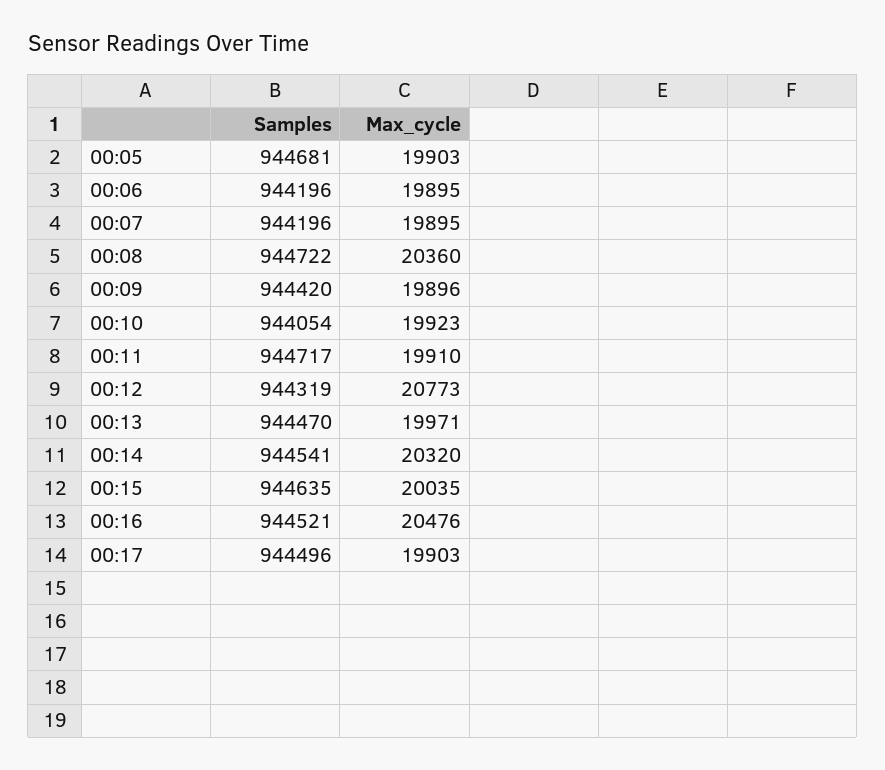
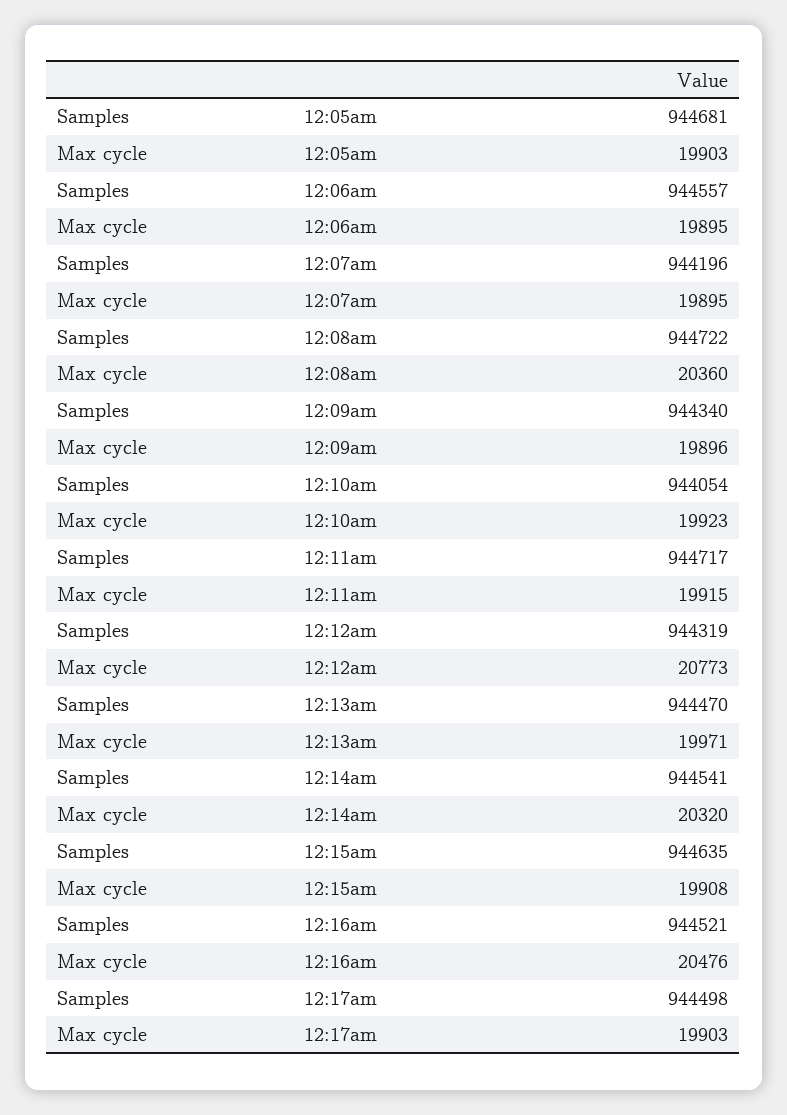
  {
    "Samples": {
      "00:05": 944681,
-     "00:06": 944196,
+     "00:06": 944557,
      "00:07": 944196,
      "00:08": 944722,
-     "00:09": 944420,
+     "00:09": 944340,
      "00:10": 944054,
      "00:11": 944717,
      "00:12": 944319,
      "00:13": 944470,
      "00:14": 944541,
      "00:15": 944635,
      "00:16": 944521,
-     "00:17": 944496
+     "00:17": 944498
    },
    "Max_cycle": {
      "00:05": 19903,
      "00:06": 19895,
      "00:07": 19895,
      "00:08": 20360,
      "00:09": 19896,
      "00:10": 19923,
-     "00:11": 19910,
+     "00:11": 19915,
      "00:12": 20773,
      "00:13": 19971,
      "00:14": 20320,
-     "00:15": 20035,
+     "00:15": 19908,
      "00:16": 20476,
      "00:17": 19903
    }
  }

